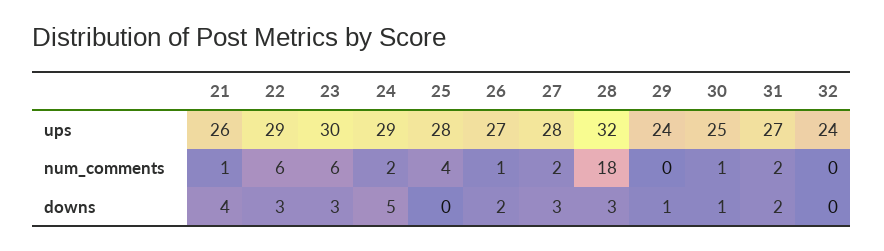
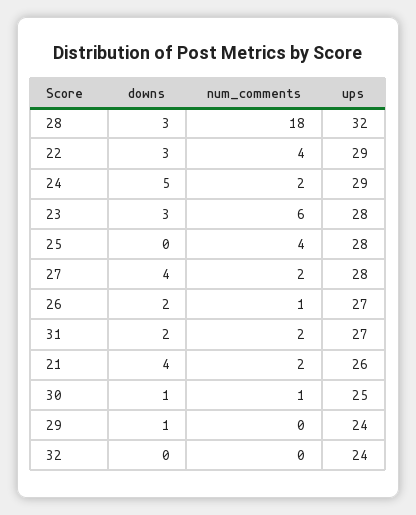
  {
    "21": {
      "ups": 26,
-     "num_comments": 1,
+     "num_comments": 2,
      "downs": 4
    },
    "22": {
      "ups": 29,
-     "num_comments": 6,
+     "num_comments": 4,
      "downs": 3
    },
    "23": {
-     "ups": 30,
+     "ups": 28,
      "num_comments": 6,
      "downs": 3
    },
    "24": {
      "ups": 29,
      "num_comments": 2,
      "downs": 5
    },
    "25": {
      "ups": 28,
      "num_comments": 4,
      "downs": 0
    },
    "26": {
      "ups": 27,
      "num_comments": 1,
      "downs": 2
    },
    "27": {
      "ups": 28,
      "num_comments": 2,
-     "downs": 3
+     "downs": 4
    },
    "28": {
      "ups": 32,
      "num_comments": 18,
      "downs": 3
    },
    "29": {
      "ups": 24,
      "num_comments": 0,
      "downs": 1
    },
    "30": {
      "ups": 25,
      "num_comments": 1,
      "downs": 1
    },
    "31": {
      "ups": 27,
      "num_comments": 2,
      "downs": 2
    },
    "32": {
      "ups": 24,
      "num_comments": 0,
      "downs": 0
    }
  }

